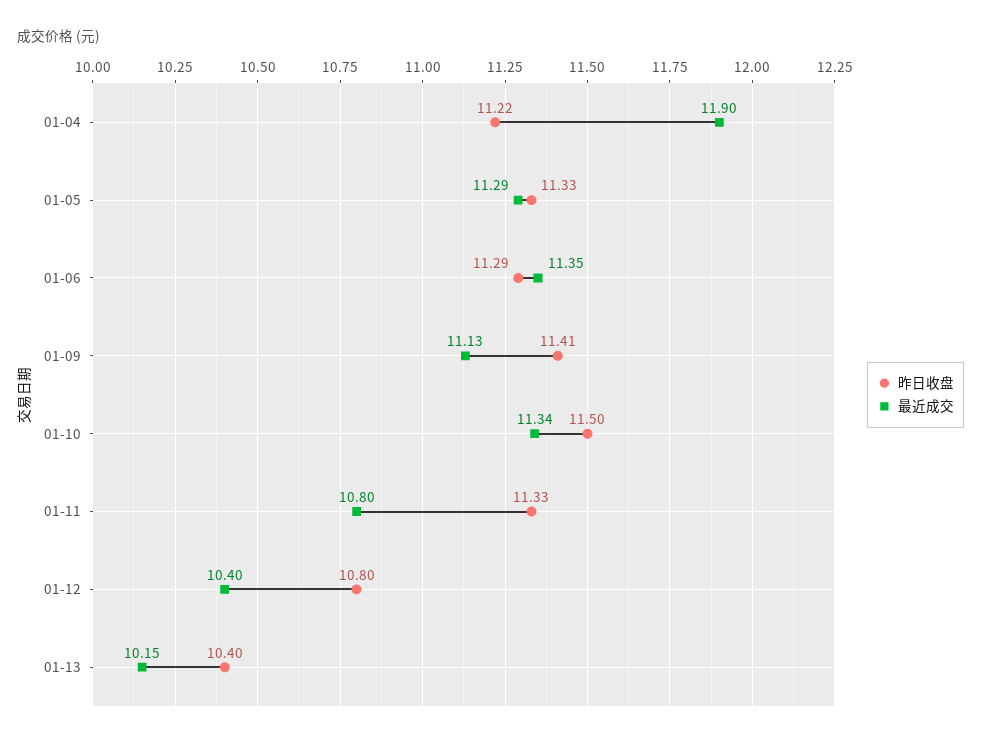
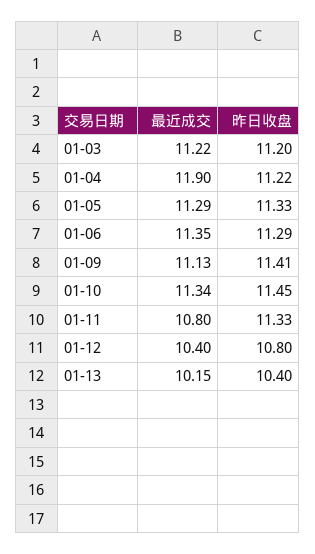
  {
    "昨日收盘": {
      "01-04": 11.22,
      "01-05": 11.33,
      "01-06": 11.29,
      "01-09": 11.41,
-     "01-10": 11.5,
+     "01-10": 11.45,
      "01-11": 11.33,
      "01-12": 10.8,
-     "01-13": 10.4
+     "01-13": 10.4,
+     "01-03": 11.2
    },
    "最近成交": {
      "01-04": 11.9,
      "01-05": 11.29,
      "01-06": 11.35,
      "01-09": 11.13,
      "01-10": 11.34,
      "01-11": 10.8,
      "01-12": 10.4,
-     "01-13": 10.15
+     "01-13": 10.15,
+     "01-03": 11.22
    }
  }

